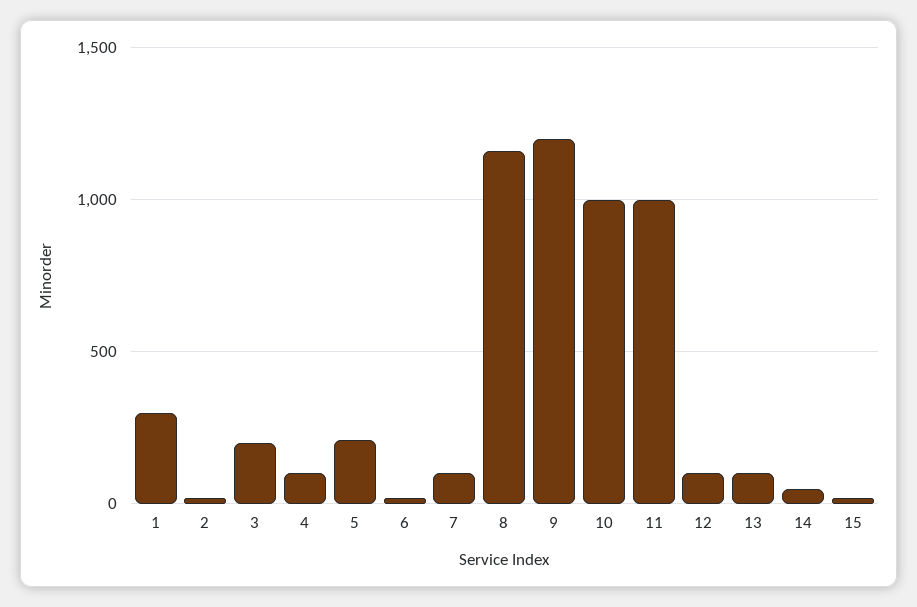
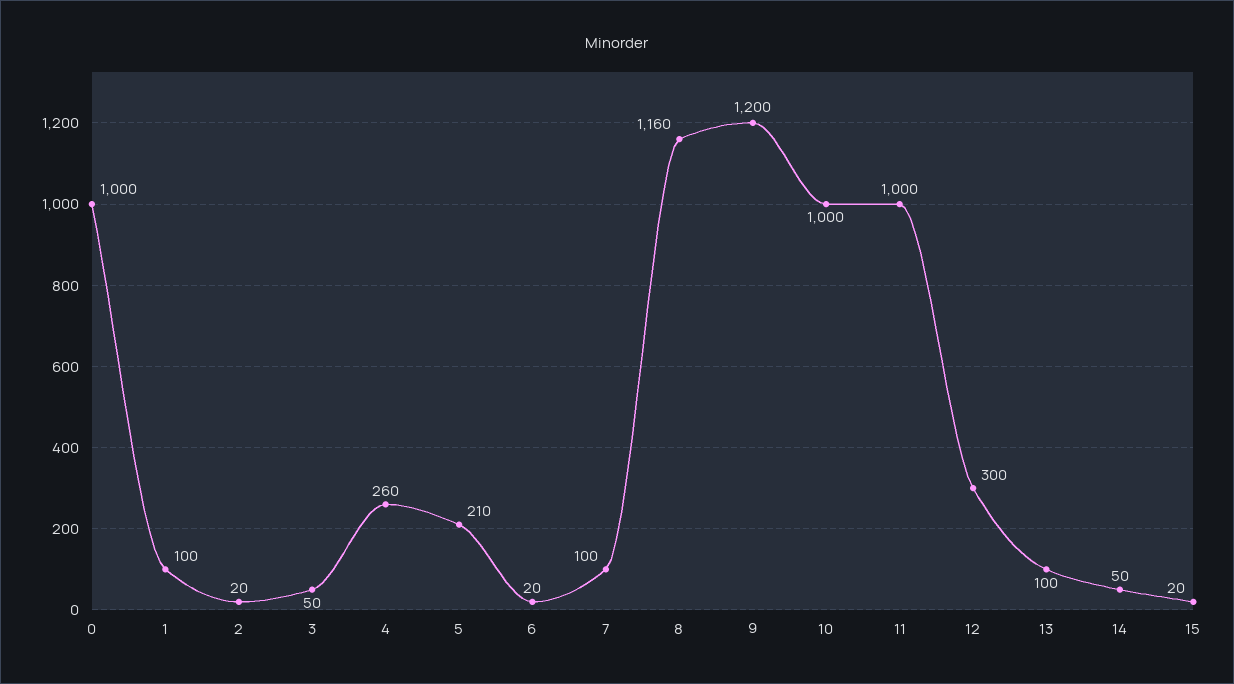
  {
-   "1": 300,
+   "1": 100,
    "2": 20,
-   "3": 200,
+   "3": 50,
-   "4": 100,
+   "4": 260,
    "5": 210,
    "6": 20,
    "7": 100,
    "8": 1160,
    "9": 1200,
    "10": 1000,
    "11": 1000,
-   "12": 100,
+   "12": 300,
    "13": 100,
    "14": 50,
-   "15": 20
+   "15": 20,
+   "0": 1000
  }

